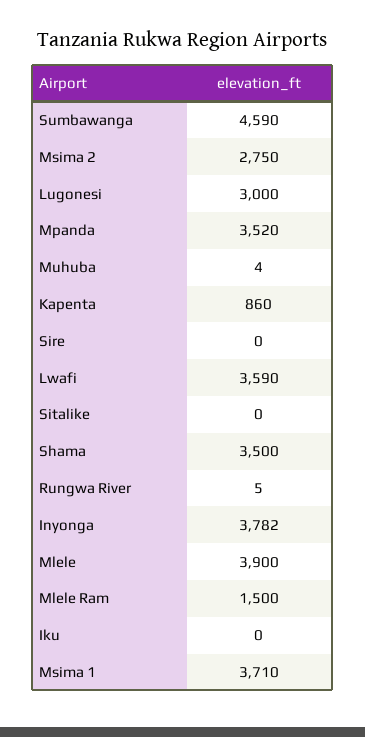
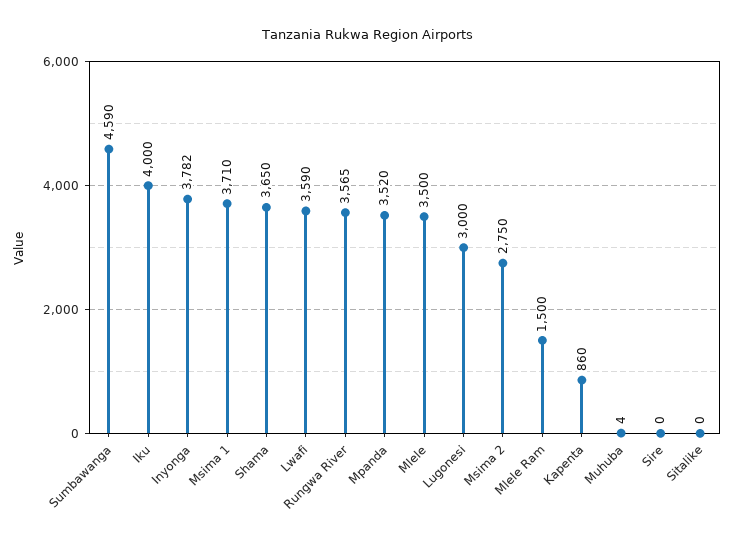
  {
    "Sumbawanga": 4590,
    "Msima 2": 2750,
    "Lugonesi": 3000,
    "Mpanda": 3520,
    "Muhuba": 4,
    "Kapenta": 860,
    "Sire": 0,
    "Lwafi": 3590,
    "Sitalike": 0,
-   "Shama": 3500,
+   "Shama": 3650,
-   "Rungwa River": 5,
+   "Rungwa River": 3565,
    "Inyonga": 3782,
-   "Mlele": 3900,
+   "Mlele": 3500,
    "Mlele Ram": 1500,
-   "Iku": 0,
+   "Iku": 4000,
    "Msima 1": 3710
  }

